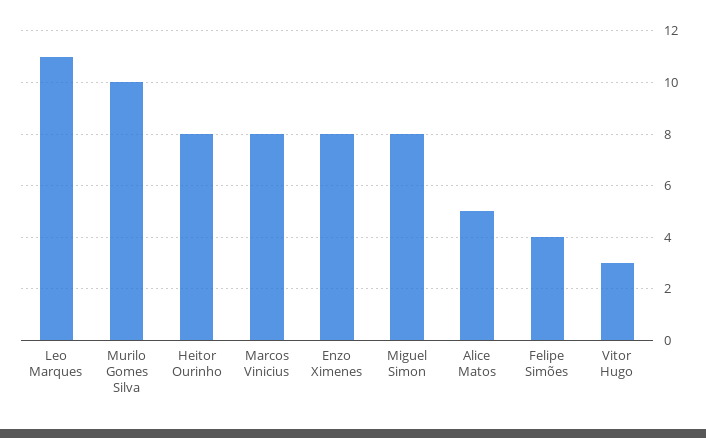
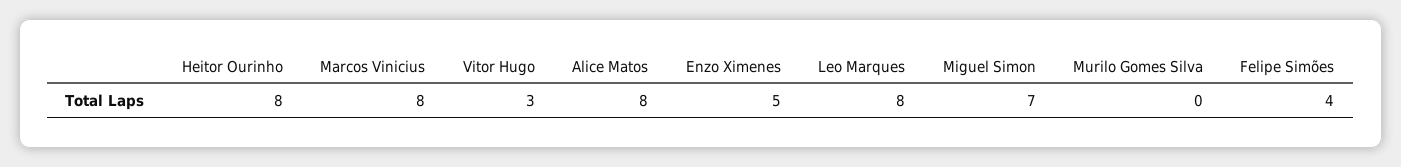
  {
-   "Leo Marques": 11,
+   "Leo Marques": 8,
-   "Murilo Gomes Silva": 10,
+   "Murilo Gomes Silva": 0,
    "Heitor Ourinho": 8,
    "Marcos Vinicius": 8,
-   "Enzo Ximenes": 8,
+   "Enzo Ximenes": 5,
-   "Miguel Simon": 8,
+   "Miguel Simon": 7,
-   "Alice Matos": 5,
+   "Alice Matos": 8,
    "Felipe Simões": 4,
    "Vitor Hugo": 3
  }

